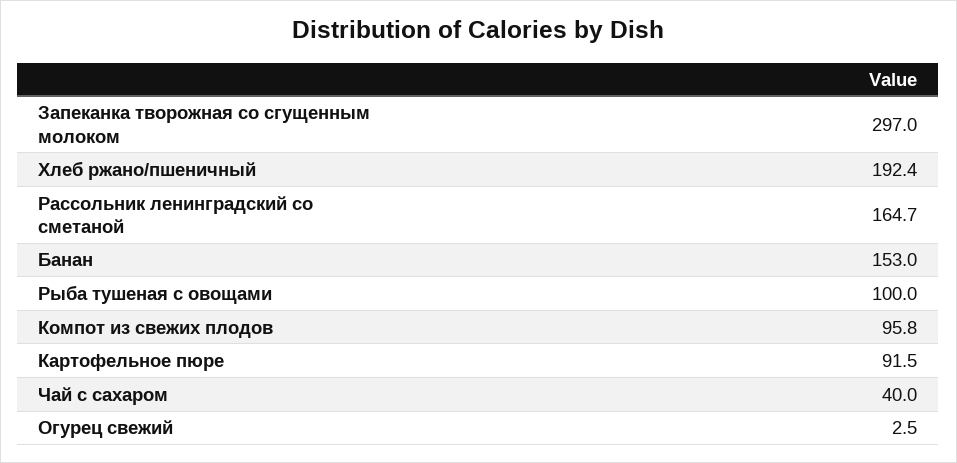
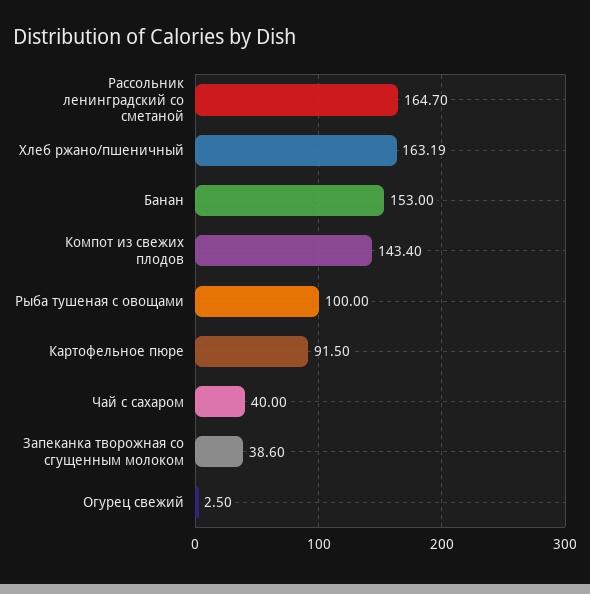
  {
-   "Запеканка творожная со сгущенным молоком": 297,
+   "Запеканка творожная со сгущенным молоком": 38.6,
-   "Хлеб ржано/пшеничный": 192.4,
+   "Хлеб ржано/пшеничный": 163.19,
    "Рассольник ленинградский со сметаной": 164.7,
    "Банан": 153,
    "Рыба тушеная с овощами": 100,
-   "Компот из свежих плодов": 95.8,
+   "Компот из свежих плодов": 143.4,
    "Картофельное пюре": 91.5,
    "Чай с сахаром": 40,
    "Огурец свежий": 2.5
  }

